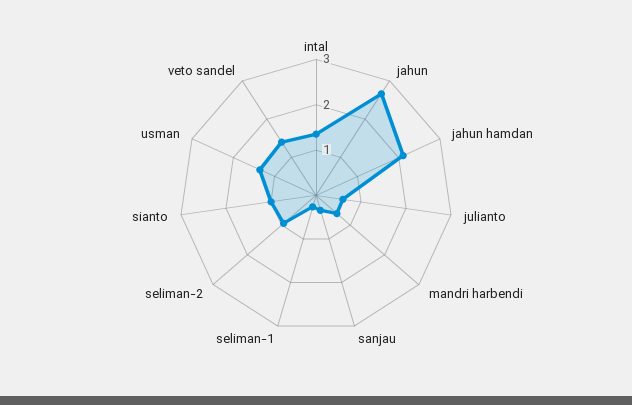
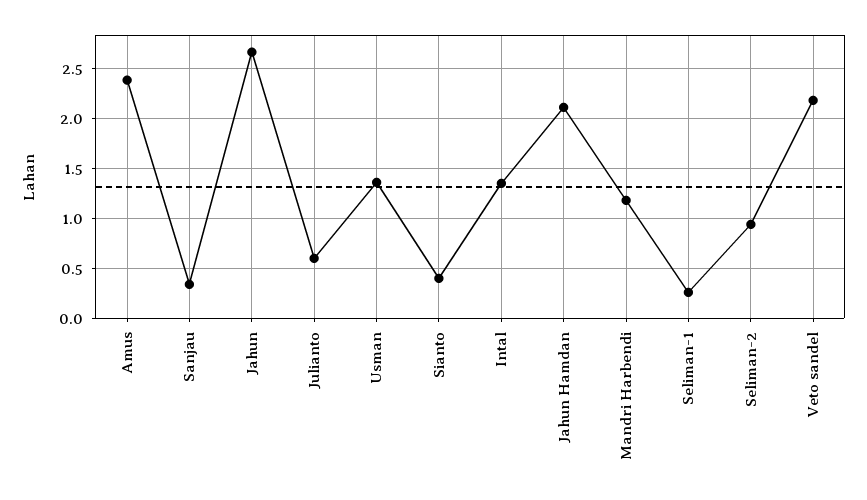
  {
    "intal": 1.4,
    "jahun": 2.7,
    "jahun hamdan": 2.1,
    "julianto": 0.6,
-   "mandri harbendi": 0.6,
+   "mandri harbendi": 1.2,
    "sanjau": 0.3,
    "seliman-1": 0.3,
    "seliman-2": 0.9,
-   "sianto": 1,
+   "sianto": 0.4,
    "usman": 1.4,
-   "veto sandel": 1.4
+   "veto sandel": 2.2,
+   "Amus": 2.4
  }

